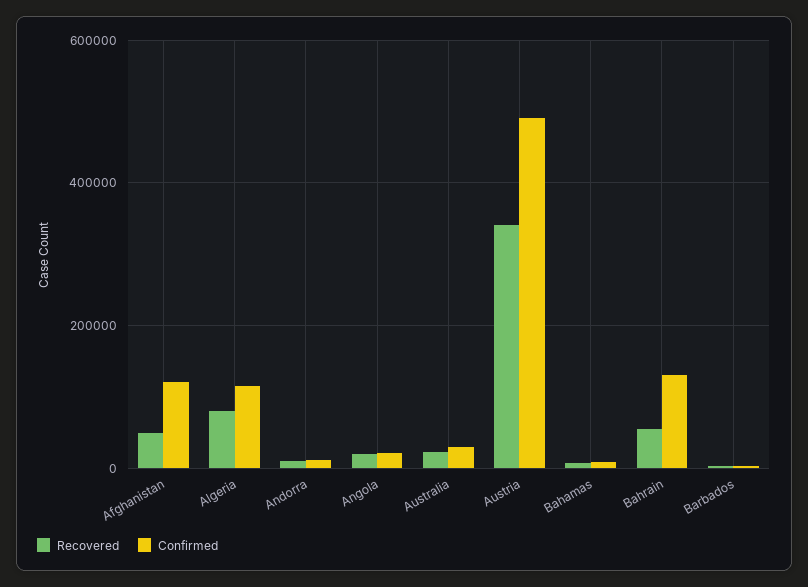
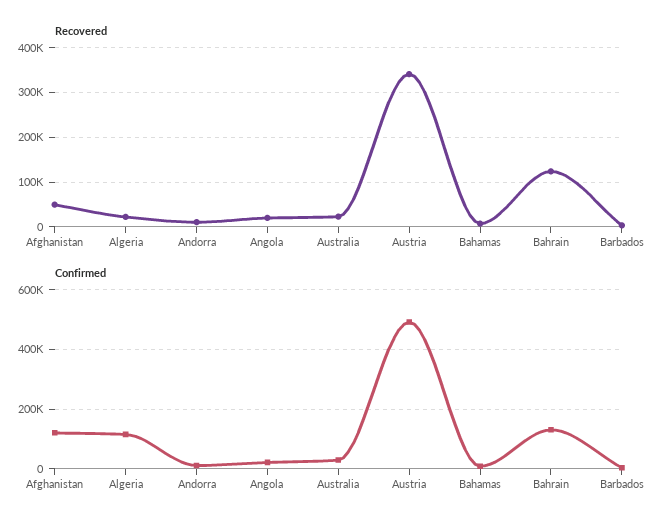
  {
    "Recovered": {
      "Afghanistan": 40000,
-     "Algeria": 80000,
+     "Algeria": 20000,
      "Andorra": 20000,
      "Angola": 20000,
      "Australia": 20000,
      "Austria": 340000,
      "Bahamas": 0,
-     "Bahrain": 60000,
+     "Bahrain": 120000,
      "Barbados": 0
    },
    "Confirmed": {
      "Afghanistan": 120000,
      "Algeria": 120000,
      "Andorra": 20000,
      "Angola": 20000,
      "Australia": 20000,
      "Austria": 500000,
      "Bahamas": 0,
      "Bahrain": 140000,
      "Barbados": 0
    }
  }

